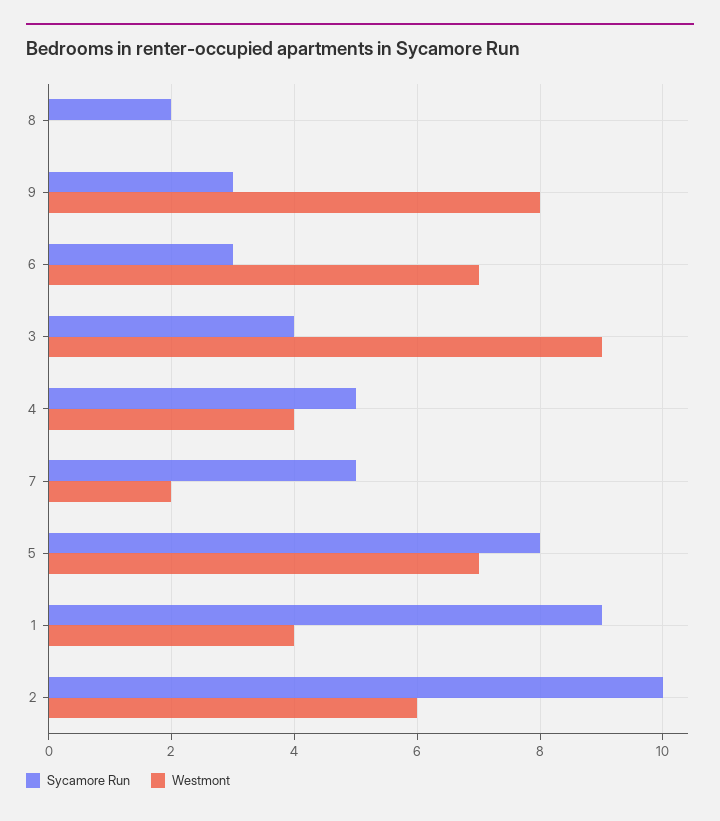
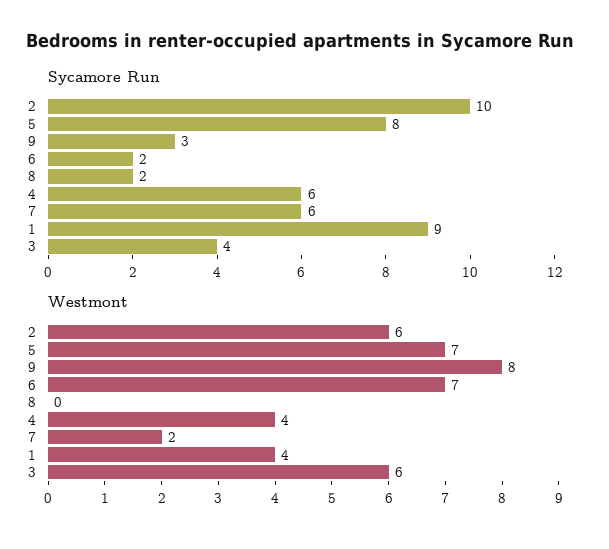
  {
    "Sycamore Run": {
      "8": 2,
      "9": 3,
-     "6": 3,
+     "6": 2,
      "3": 4,
-     "4": 5,
+     "4": 6,
-     "7": 5,
+     "7": 6,
      "5": 8,
      "1": 9,
      "2": 10
    },
    "Westmont": {
      "8": 0,
      "9": 8,
      "6": 7,
-     "3": 9,
+     "3": 6,
      "4": 4,
      "7": 2,
      "5": 7,
      "1": 4,
      "2": 6
    }
  }

